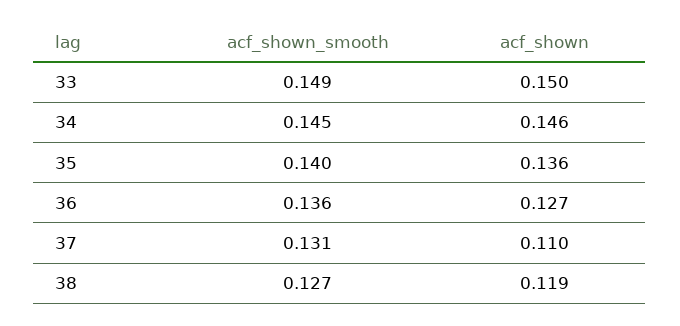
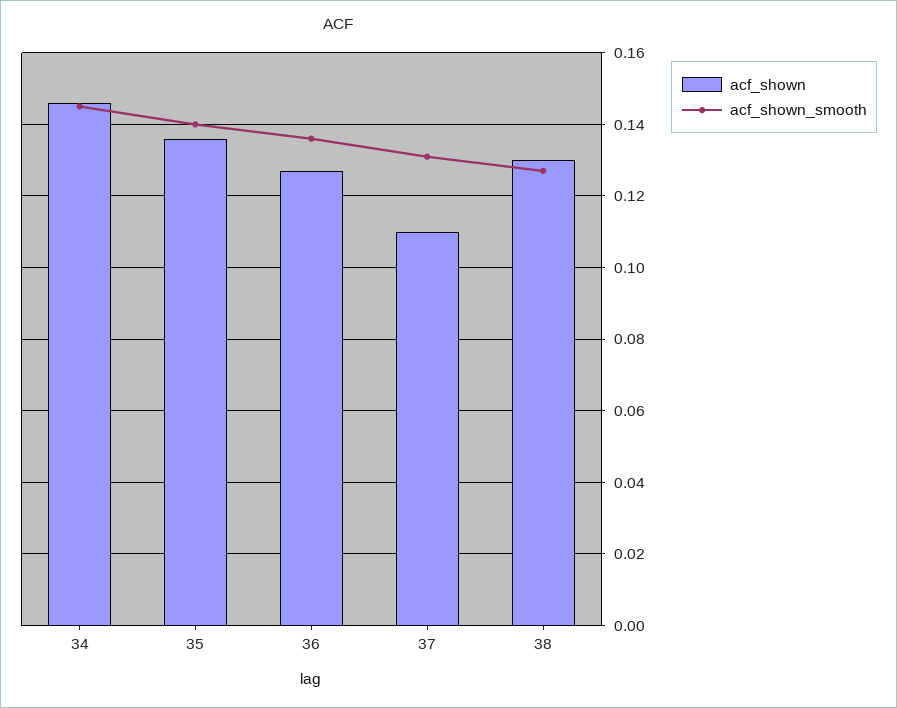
  {
    "acf_shown_smooth": {
-     "33": 0.149,
      "34": 0.145,
      "35": 0.14,
      "36": 0.136,
      "37": 0.131,
      "38": 0.127
    },
    "acf_shown": {
-     "33": 0.15,
      "34": 0.146,
      "35": 0.136,
      "36": 0.127,
      "37": 0.11,
-     "38": 0.119
+     "38": 0.13
    }
  }

